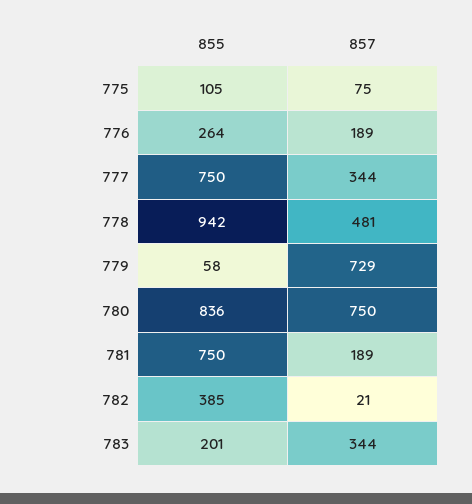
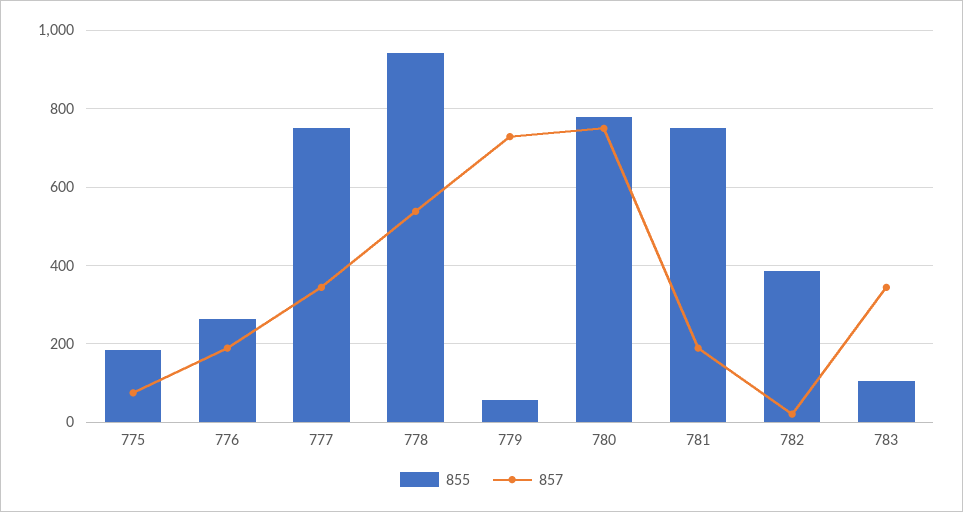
  {
    "855": {
-     "775": 105,
+     "775": 180,
      "776": 264,
      "777": 750,
      "778": 942,
      "779": 58,
-     "780": 836,
+     "780": 780,
      "781": 750,
      "782": 385,
-     "783": 201
+     "783": 100
    },
    "857": {
      "775": 75,
      "776": 189,
      "777": 344,
-     "778": 481,
+     "778": 540,
      "779": 729,
      "780": 750,
      "781": 189,
      "782": 21,
      "783": 344
    }
  }

